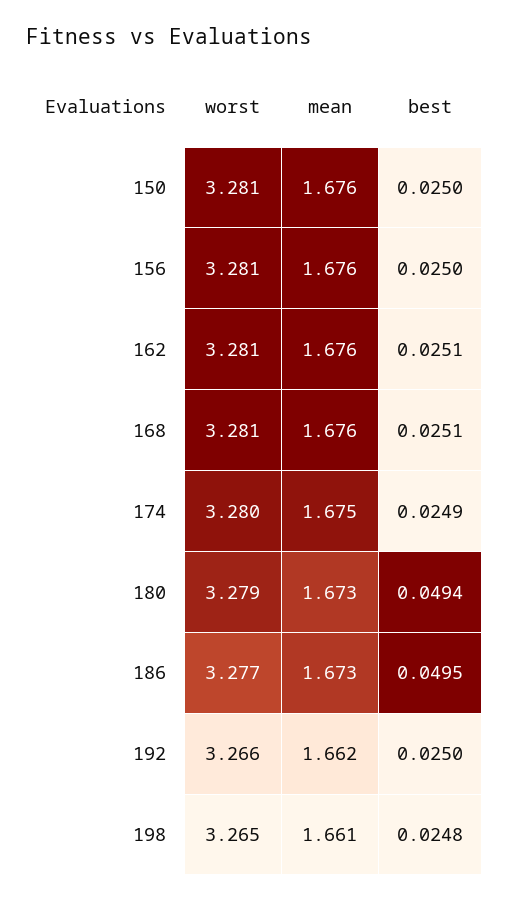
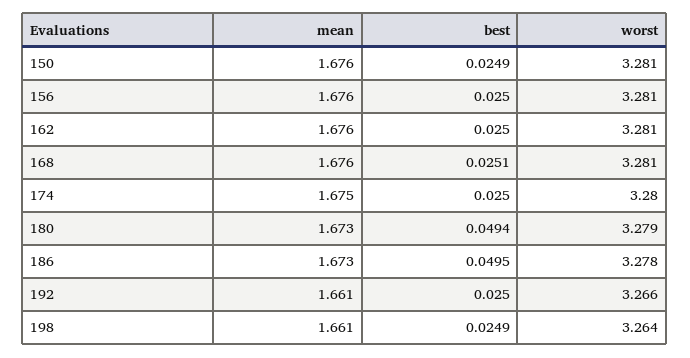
  {
    "worst": {
      "150": 3.281,
      "156": 3.281,
      "162": 3.281,
      "168": 3.281,
      "174": 3.28,
      "180": 3.279,
-     "186": 3.277,
+     "186": 3.278,
      "192": 3.266,
-     "198": 3.265
+     "198": 3.264
    },
    "mean": {
      "150": 1.676,
      "156": 1.676,
      "162": 1.676,
      "168": 1.676,
      "174": 1.675,
      "180": 1.673,
      "186": 1.673,
-     "192": 1.662,
+     "192": 1.661,
      "198": 1.661
    },
    "best": {
-     "150": 0.025,
+     "150": 0.0249,
      "156": 0.025,
-     "162": 0.0251,
+     "162": 0.025,
      "168": 0.0251,
-     "174": 0.0249,
+     "174": 0.025,
      "180": 0.0494,
      "186": 0.0495,
      "192": 0.025,
-     "198": 0.0248
+     "198": 0.0249
    }
  }

